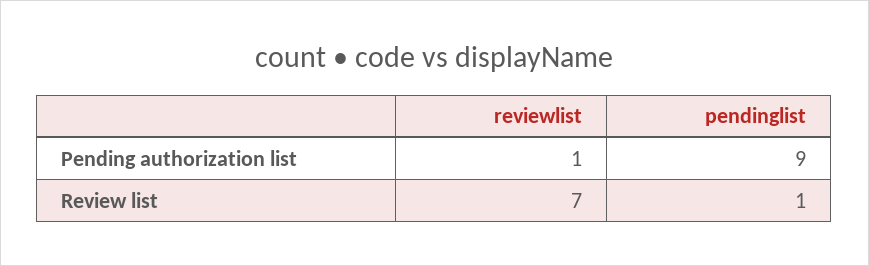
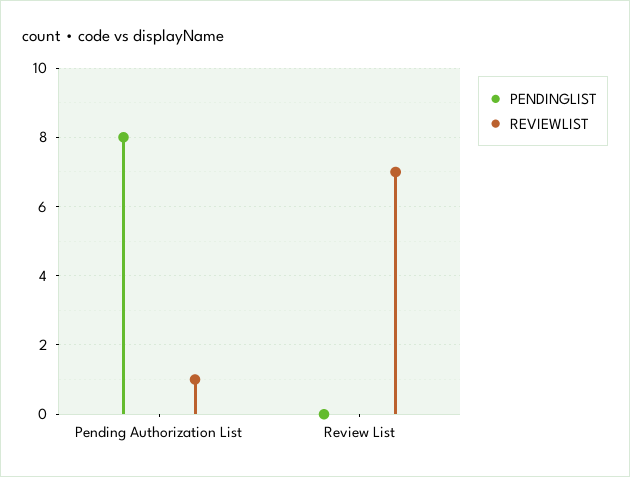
  {
    "reviewlist": {
      "Pending authorization list": 1,
      "Review list": 7
    },
    "pendinglist": {
-     "Pending authorization list": 9,
+     "Pending authorization list": 8,
-     "Review list": 1
+     "Review list": 0
    }
  }

